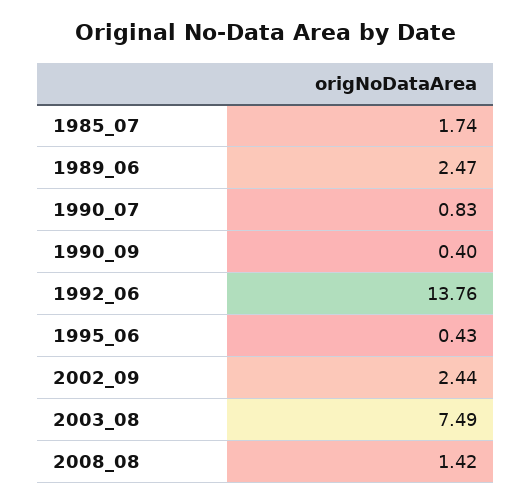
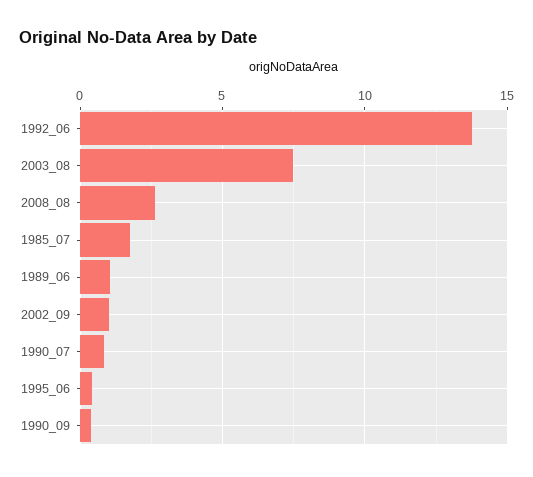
  {
    "1985_07": 1.74,
-   "1989_06": 2.47,
+   "1989_06": 1,
    "1990_07": 0.83,
    "1990_09": 0.4,
    "1992_06": 13.76,
    "1995_06": 0.43,
-   "2002_09": 2.44,
+   "2002_09": 1,
    "2003_08": 7.49,
-   "2008_08": 1.42
+   "2008_08": 2.5
  }

